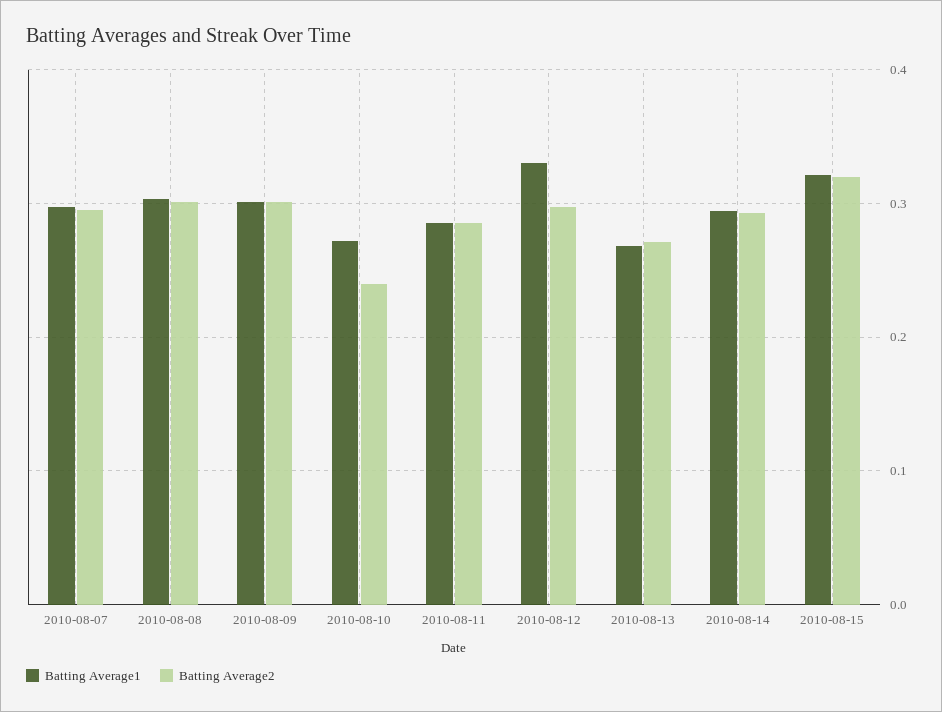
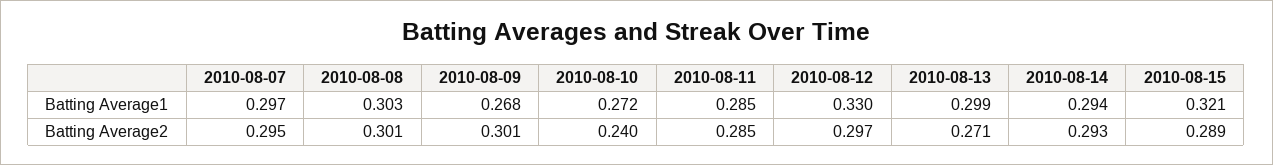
  {
    "Batting Average1": {
      "2010-08-07": 0.297,
      "2010-08-08": 0.303,
-     "2010-08-09": 0.3,
+     "2010-08-09": 0.268,
      "2010-08-10": 0.272,
      "2010-08-11": 0.285,
      "2010-08-12": 0.33,
-     "2010-08-13": 0.27,
+     "2010-08-13": 0.299,
      "2010-08-14": 0.294,
      "2010-08-15": 0.321
    },
    "Batting Average2": {
      "2010-08-07": 0.295,
      "2010-08-08": 0.301,
      "2010-08-09": 0.301,
      "2010-08-10": 0.24,
      "2010-08-11": 0.285,
      "2010-08-12": 0.297,
      "2010-08-13": 0.271,
      "2010-08-14": 0.293,
-     "2010-08-15": 0.32
+     "2010-08-15": 0.289
    }
  }

